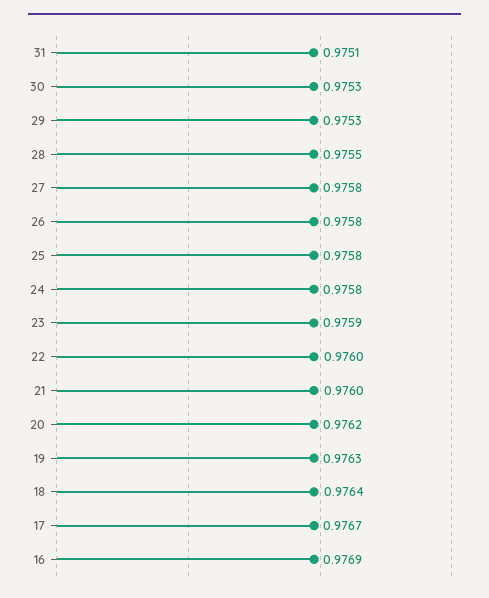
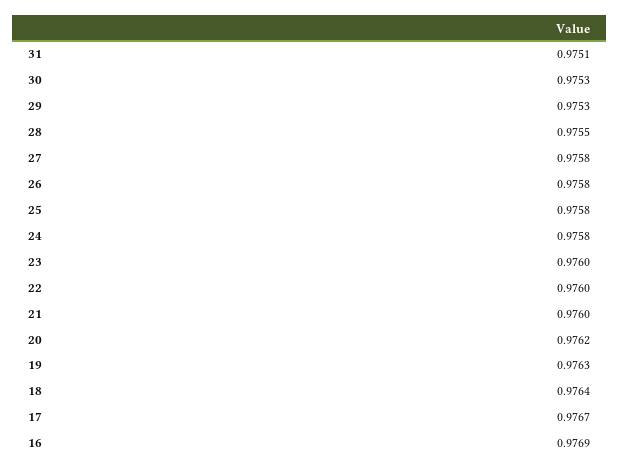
  {
    "31": 0.9751,
    "30": 0.9753,
    "29": 0.9753,
    "28": 0.9755,
    "27": 0.9758,
    "26": 0.9758,
    "25": 0.9758,
    "24": 0.9758,
-   "23": 0.9759,
+   "23": 0.976,
    "22": 0.976,
    "21": 0.976,
    "20": 0.9762,
    "19": 0.9763,
    "18": 0.9764,
    "17": 0.9767,
    "16": 0.9769
  }

